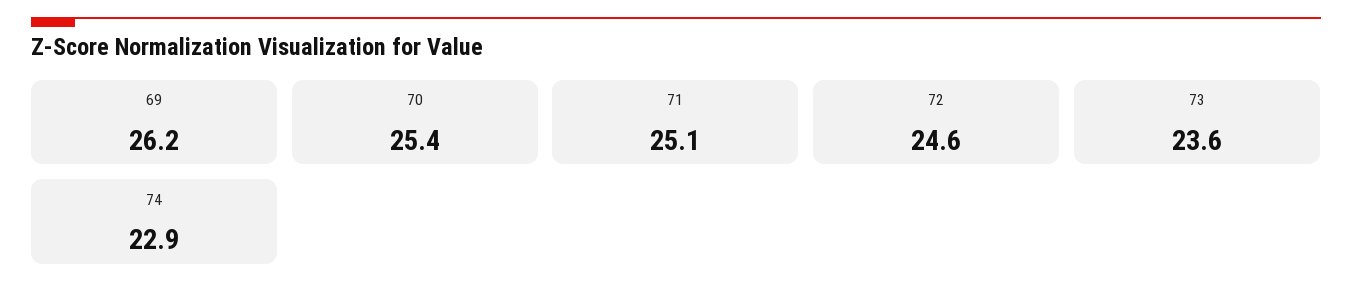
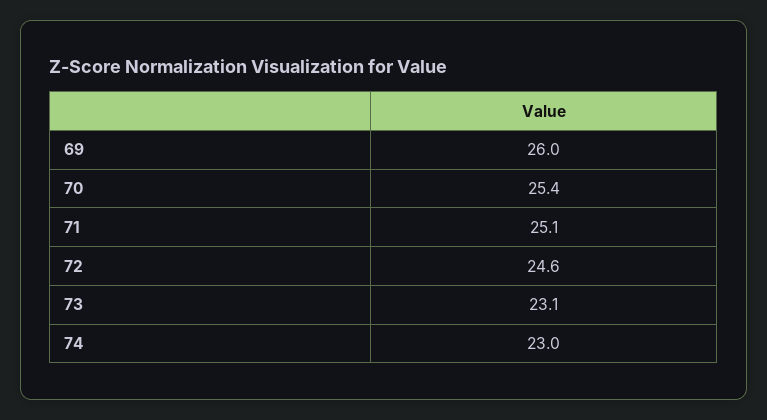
  {
-   "69": 26.2,
+   "69": 26,
    "70": 25.4,
    "71": 25.1,
    "72": 24.6,
-   "73": 23.6,
+   "73": 23.1,
-   "74": 22.9
+   "74": 23
  }

